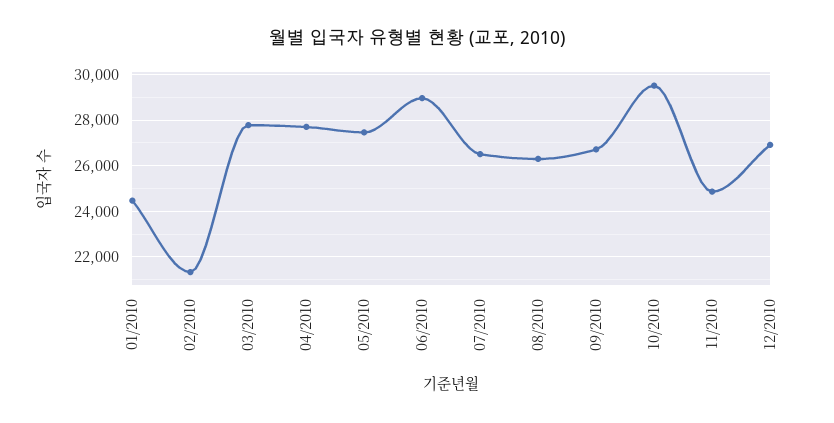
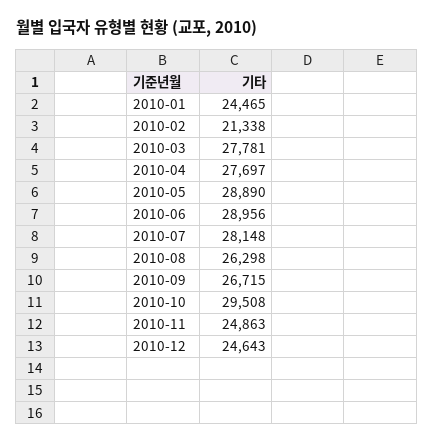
  {
    "01/2010": 24465,
    "02/2010": 21338,
    "03/2010": 27781,
    "04/2010": 27697,
-   "05/2010": 27500,
+   "05/2010": 28890,
    "06/2010": 28956,
-   "07/2010": 26500,
+   "07/2010": 28148,
    "08/2010": 26298,
    "09/2010": 26715,
    "10/2010": 29508,
    "11/2010": 24863,
-   "12/2010": 27000
+   "12/2010": 24643
  }

